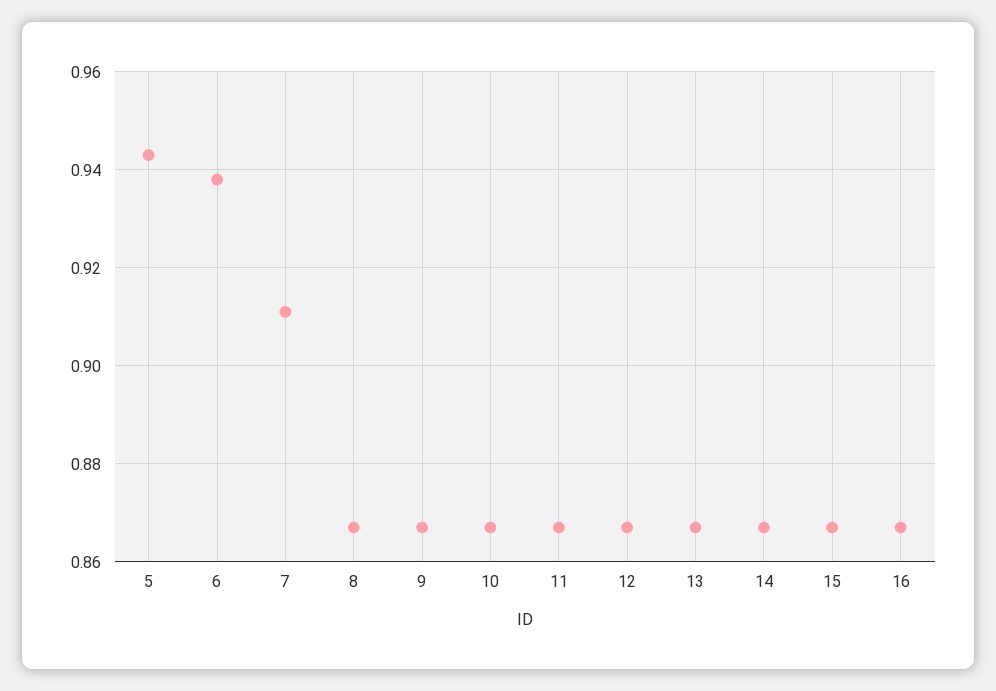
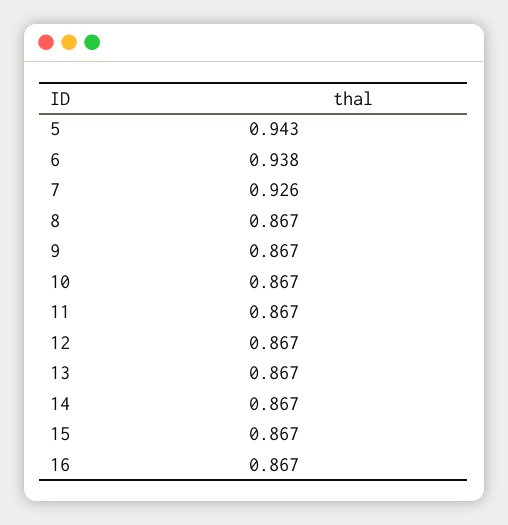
  {
    "5": 0.943,
    "6": 0.938,
-   "7": 0.91,
+   "7": 0.926,
    "8": 0.867,
    "9": 0.867,
    "10": 0.867,
    "11": 0.867,
    "12": 0.867,
    "13": 0.867,
    "14": 0.867,
    "15": 0.867,
    "16": 0.867
  }

